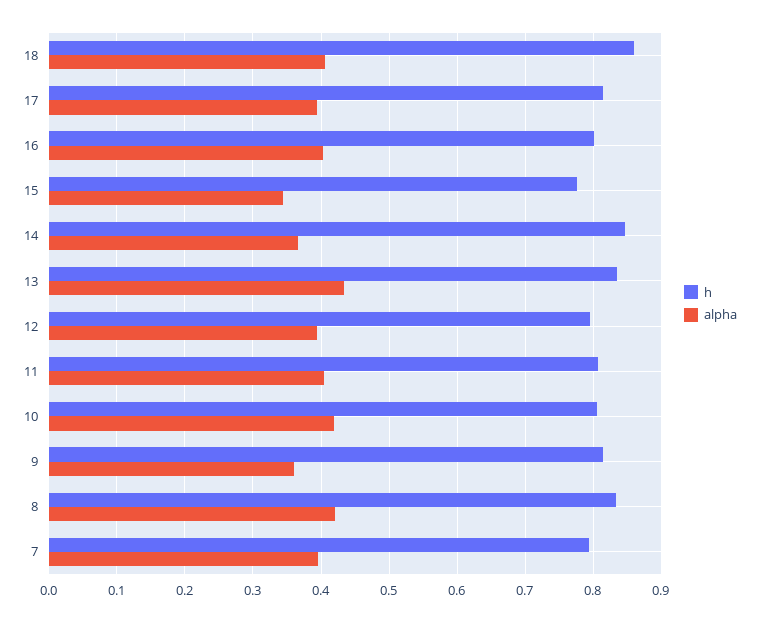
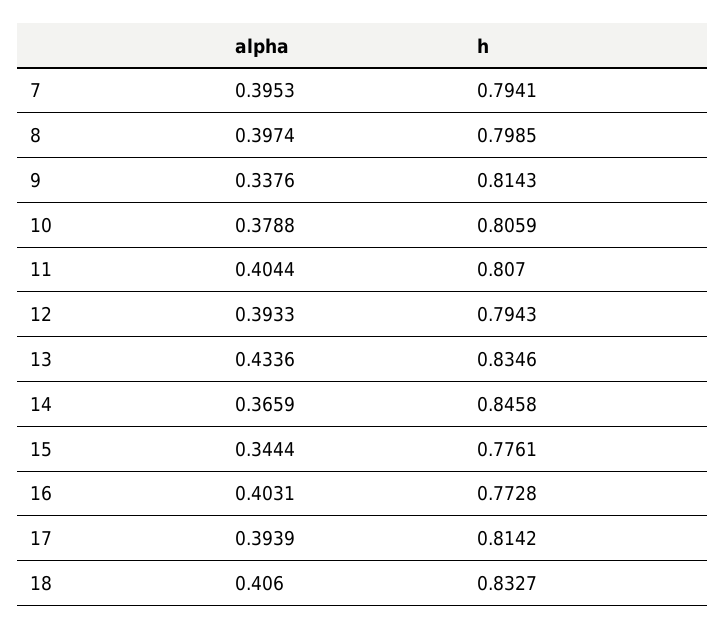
  {
    "h": {
-     "18": 0.86,
+     "18": 0.8327,
      "17": 0.8142,
-     "16": 0.8,
+     "16": 0.7728,
      "15": 0.7761,
      "14": 0.8458,
      "13": 0.8346,
      "12": 0.7943,
      "11": 0.807,
      "10": 0.8059,
      "9": 0.8143,
-     "8": 0.83,
+     "8": 0.7985,
      "7": 0.7941
    },
    "alpha": {
      "18": 0.406,
      "17": 0.3939,
      "16": 0.4031,
      "15": 0.3444,
      "14": 0.3659,
      "13": 0.4336,
      "12": 0.3933,
      "11": 0.4044,
-     "10": 0.42,
+     "10": 0.3788,
-     "9": 0.36,
+     "9": 0.3376,
-     "8": 0.42,
+     "8": 0.3974,
      "7": 0.3953
    }
  }

